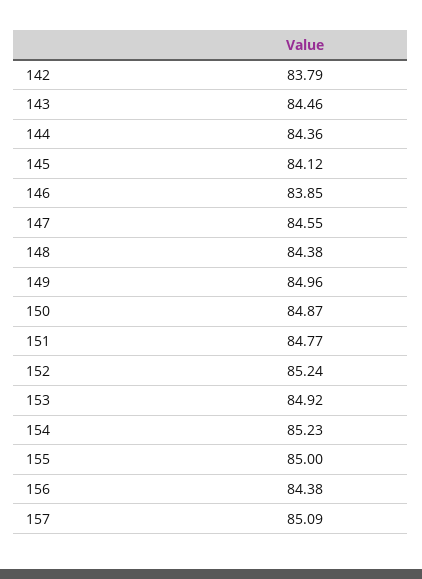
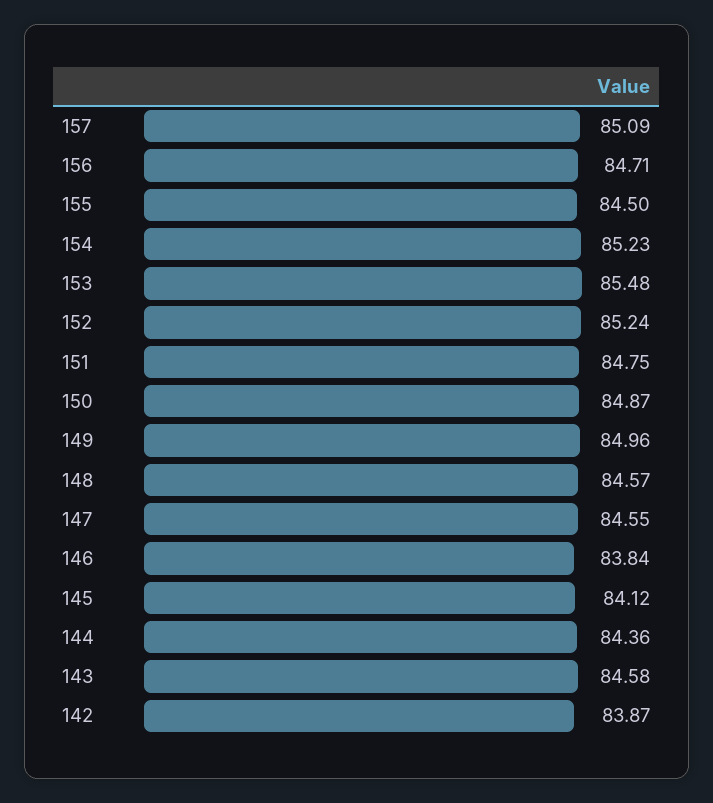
  {
-   "142": 83.79,
+   "142": 83.87,
-   "143": 84.46,
+   "143": 84.58,
    "144": 84.36,
    "145": 84.12,
-   "146": 83.85,
+   "146": 83.84,
    "147": 84.55,
-   "148": 84.38,
+   "148": 84.57,
    "149": 84.96,
    "150": 84.87,
-   "151": 84.77,
+   "151": 84.75,
    "152": 85.24,
-   "153": 84.92,
+   "153": 85.48,
    "154": 85.23,
-   "155": 85,
+   "155": 84.5,
-   "156": 84.38,
+   "156": 84.71,
    "157": 85.09
  }

